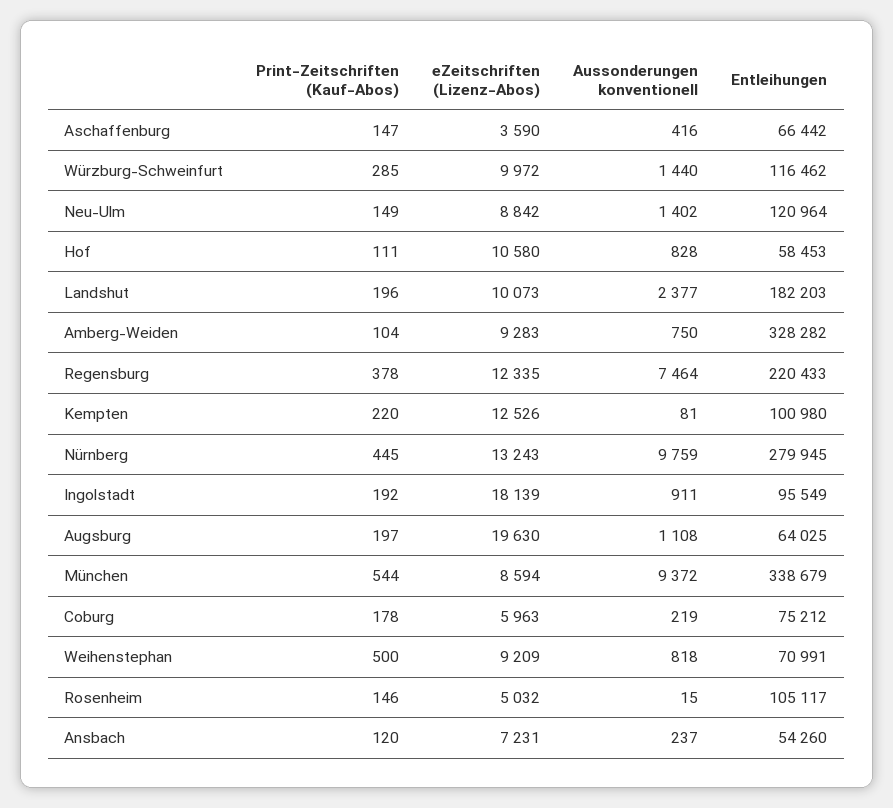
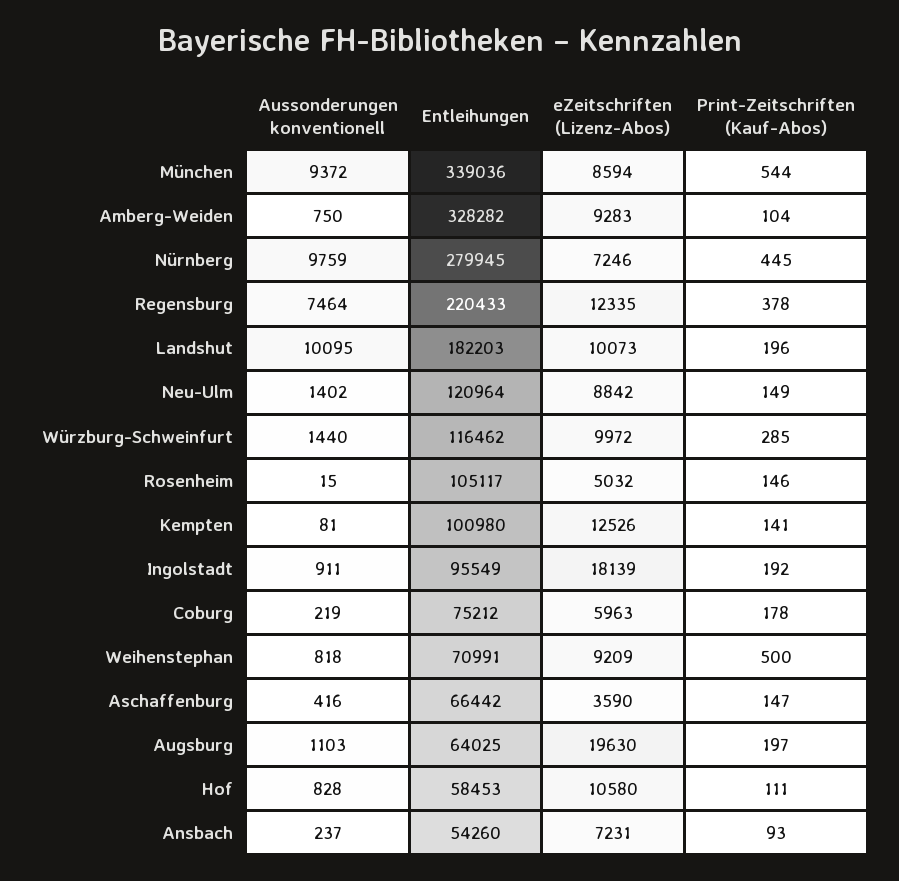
  {
    "Print-Zeitschriften (Kauf-Abos)": {
      "Aschaffenburg": 147,
      "Würzburg-Schweinfurt": 285,
      "Neu-Ulm": 149,
      "Hof": 111,
      "Landshut": 196,
      "Amberg-Weiden": 104,
      "Regensburg": 378,
-     "Kempten": 220,
+     "Kempten": 141,
      "Nürnberg": 445,
      "Ingolstadt": 192,
      "Augsburg": 197,
      "München": 544,
      "Coburg": 178,
      "Weihenstephan": 500,
      "Rosenheim": 146,
-     "Ansbach": 120
+     "Ansbach": 93
    },
    "eZeitschriften (Lizenz-Abos)": {
      "Aschaffenburg": 3590,
      "Würzburg-Schweinfurt": 9972,
      "Neu-Ulm": 8842,
      "Hof": 10580,
      "Landshut": 10073,
      "Amberg-Weiden": 9283,
      "Regensburg": 12335,
      "Kempten": 12526,
-     "Nürnberg": 13243,
+     "Nürnberg": 7246,
      "Ingolstadt": 18139,
      "Augsburg": 19630,
      "München": 8594,
      "Coburg": 5963,
      "Weihenstephan": 9209,
      "Rosenheim": 5032,
      "Ansbach": 7231
    },
    "Aussonderungen konventionell": {
      "Aschaffenburg": 416,
      "Würzburg-Schweinfurt": 1440,
      "Neu-Ulm": 1402,
      "Hof": 828,
-     "Landshut": 2377,
+     "Landshut": 10095,
      "Amberg-Weiden": 750,
      "Regensburg": 7464,
      "Kempten": 81,
      "Nürnberg": 9759,
      "Ingolstadt": 911,
-     "Augsburg": 1108,
+     "Augsburg": 1103,
      "München": 9372,
      "Coburg": 219,
      "Weihenstephan": 818,
      "Rosenheim": 15,
      "Ansbach": 237
    },
    "Entleihungen": {
      "Aschaffenburg": 66442,
      "Würzburg-Schweinfurt": 116462,
      "Neu-Ulm": 120964,
      "Hof": 58453,
      "Landshut": 182203,
      "Amberg-Weiden": 328282,
      "Regensburg": 220433,
      "Kempten": 100980,
      "Nürnberg": 279945,
      "Ingolstadt": 95549,
      "Augsburg": 64025,
-     "München": 338679,
+     "München": 339036,
      "Coburg": 75212,
      "Weihenstephan": 70991,
      "Rosenheim": 105117,
      "Ansbach": 54260
    }
  }

